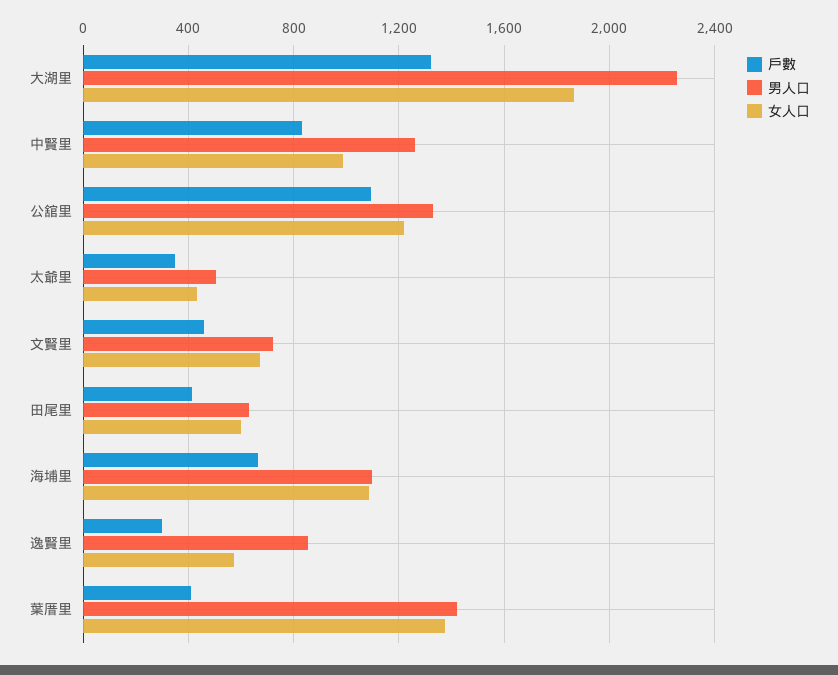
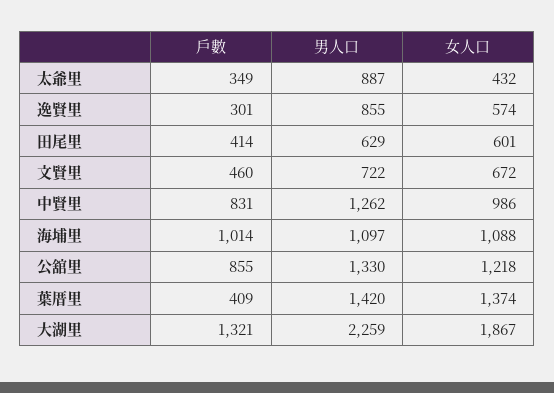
  {
    "戶數": {
      "大湖里": 1321,
      "中賢里": 831,
-     "公舘里": 1100,
+     "公舘里": 855,
      "太爺里": 349,
      "文賢里": 460,
      "田尾里": 414,
-     "海埔里": 650,
+     "海埔里": 1014,
      "逸賢里": 301,
      "葉厝里": 409
    },
    "男人口": {
      "大湖里": 2259,
      "中賢里": 1262,
      "公舘里": 1330,
-     "太爺里": 500,
+     "太爺里": 887,
      "文賢里": 722,
      "田尾里": 629,
      "海埔里": 1097,
      "逸賢里": 855,
      "葉厝里": 1420
    },
    "女人口": {
      "大湖里": 1867,
      "中賢里": 986,
      "公舘里": 1218,
      "太爺里": 432,
      "文賢里": 672,
      "田尾里": 601,
      "海埔里": 1088,
      "逸賢里": 574,
      "葉厝里": 1374
    }
  }

